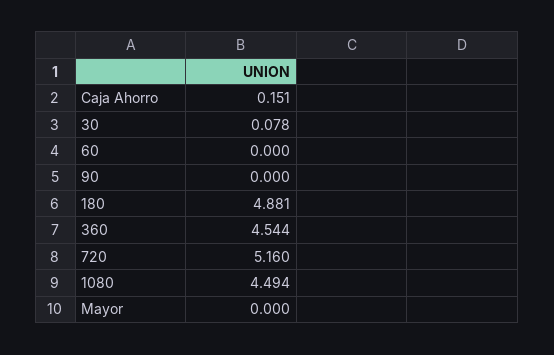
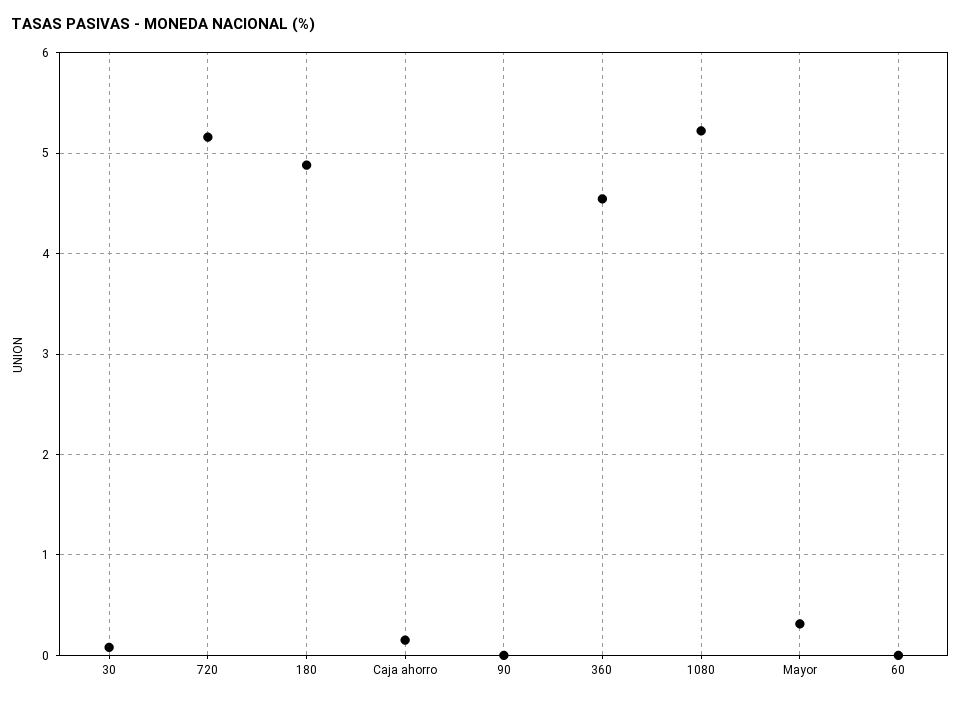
  {
    "Caja Ahorro": 0.151,
    "30": 0.078,
    "60": 0,
    "90": 0,
    "180": 4.881,
    "360": 4.544,
    "720": 5.16,
-   "1080": 4.494,
+   "1080": 5.2,
-   "Mayor": 0
+   "Mayor": 0.3
  }

